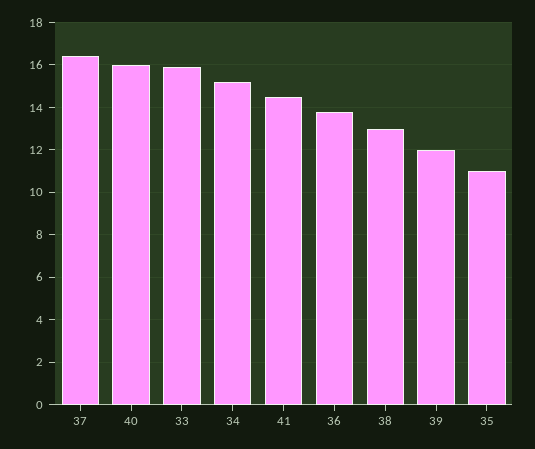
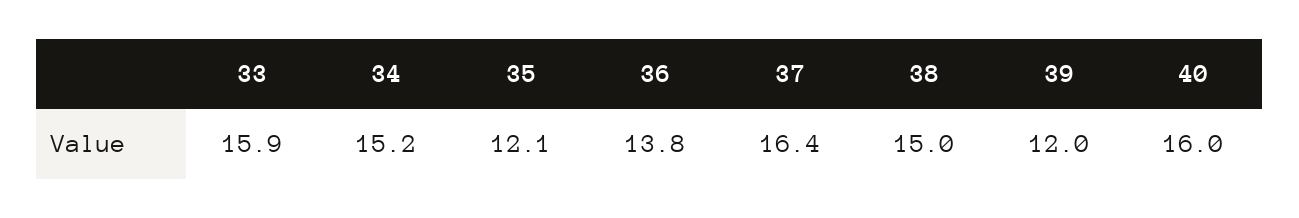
  {
    "37": 16.4,
    "40": 16,
    "33": 15.9,
    "34": 15.2,
-   "41": 14.5,
    "36": 13.8,
-   "38": 13,
+   "38": 15,
    "39": 12,
-   "35": 11
+   "35": 12.1
  }

